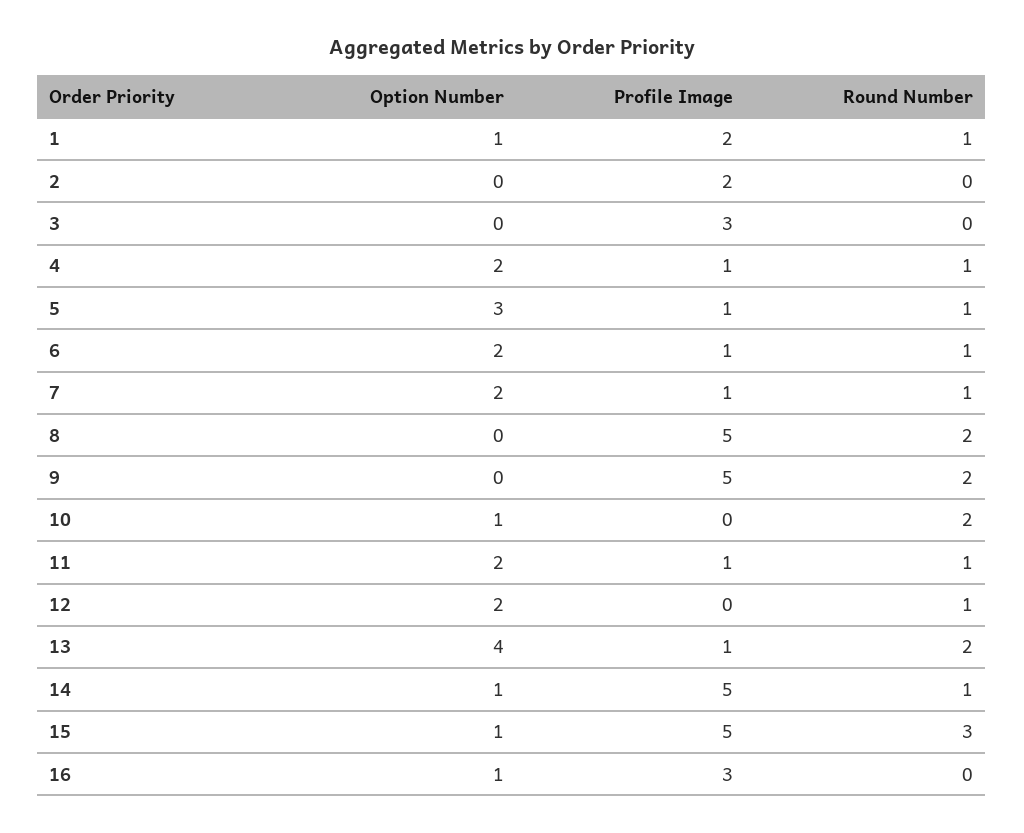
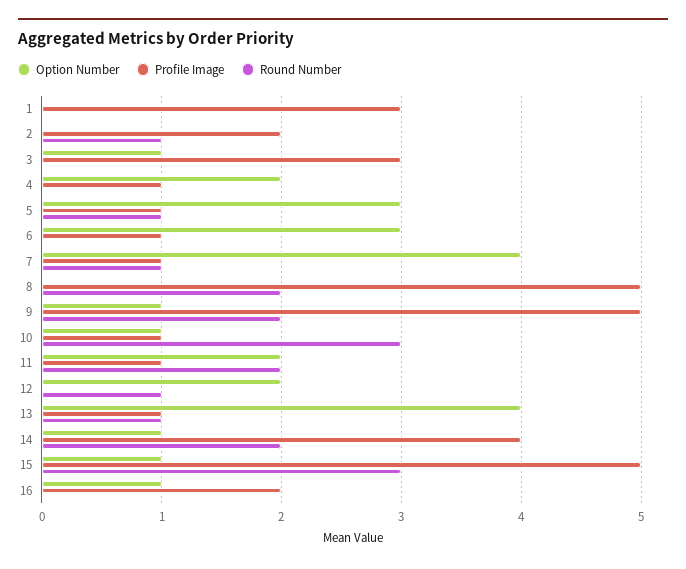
  {
    "Option Number": {
-     "1": 1,
+     "1": 0,
      "2": 0,
-     "3": 0,
+     "3": 1,
      "4": 2,
      "5": 3,
-     "6": 2,
+     "6": 3,
-     "7": 2,
+     "7": 4,
      "8": 0,
-     "9": 0,
+     "9": 1,
      "10": 1,
      "11": 2,
      "12": 2,
      "13": 4,
      "14": 1,
      "15": 1,
      "16": 1
    },
    "Profile Image": {
-     "1": 2,
+     "1": 3,
      "2": 2,
      "3": 3,
      "4": 1,
      "5": 1,
      "6": 1,
      "7": 1,
      "8": 5,
      "9": 5,
-     "10": 0,
+     "10": 1,
      "11": 1,
      "12": 0,
      "13": 1,
-     "14": 5,
+     "14": 4,
      "15": 5,
-     "16": 3
+     "16": 2
    },
    "Round Number": {
-     "1": 1,
+     "1": 0,
-     "2": 0,
+     "2": 1,
      "3": 0,
-     "4": 1,
+     "4": 0,
      "5": 1,
-     "6": 1,
+     "6": 0,
      "7": 1,
      "8": 2,
      "9": 2,
-     "10": 2,
+     "10": 3,
-     "11": 1,
+     "11": 2,
      "12": 1,
-     "13": 2,
+     "13": 1,
-     "14": 1,
+     "14": 2,
      "15": 3,
      "16": 0
    }
  }

